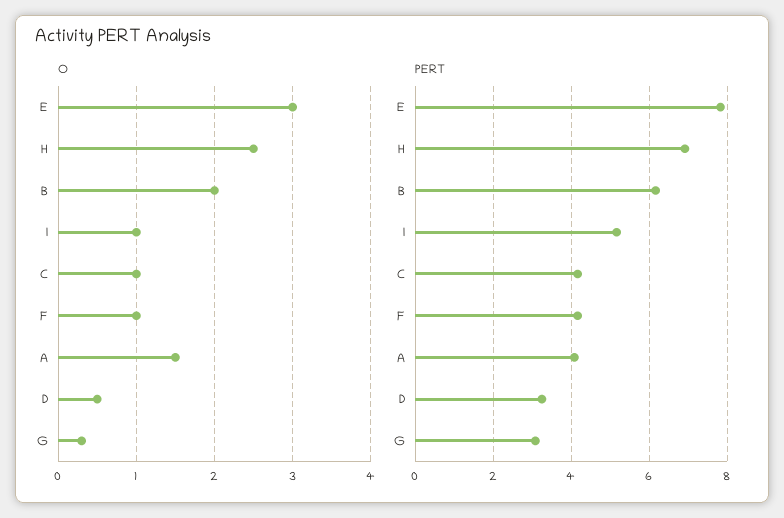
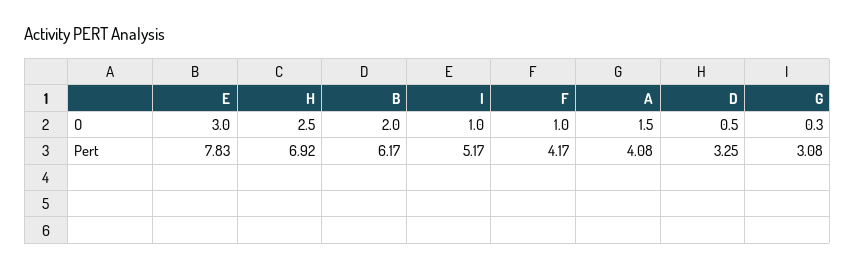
  {
    "O": {
      "E": 3,
      "H": 2.5,
      "B": 2,
      "I": 1,
-     "C": 1,
      "F": 1,
      "A": 1.5,
      "D": 0.5,
      "G": 0.3
    },
    "PERT": {
      "E": 7.83,
      "H": 6.92,
      "B": 6.17,
      "I": 5.17,
-     "C": 4.2,
      "F": 4.17,
      "A": 4.08,
      "D": 3.25,
      "G": 3.08
    }
  }

